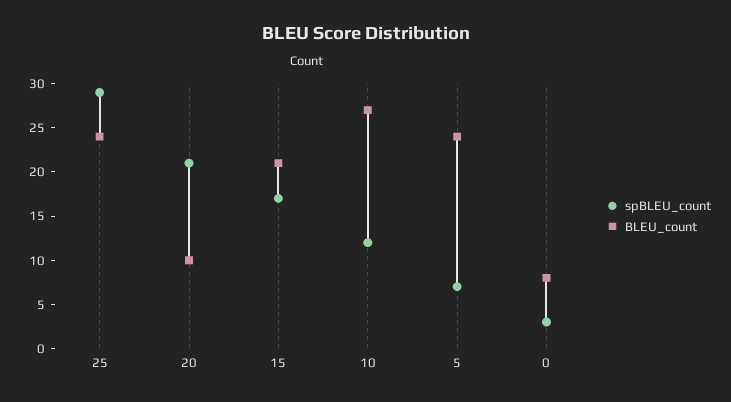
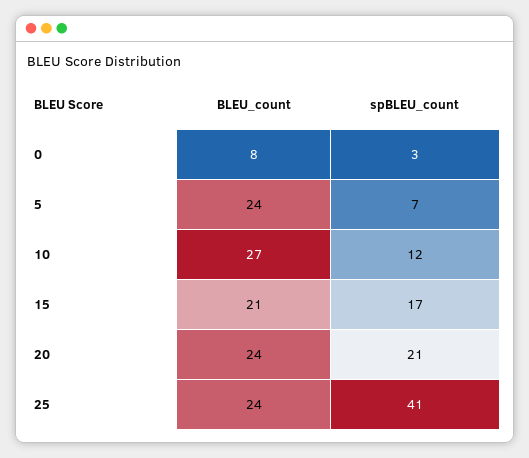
  {
    "spBLEU_count": {
-     "25": 29,
+     "25": 41,
      "20": 21,
      "15": 17,
      "10": 12,
      "5": 7,
      "0": 3
    },
    "BLEU_count": {
      "25": 24,
-     "20": 10,
+     "20": 24,
      "15": 21,
      "10": 27,
      "5": 24,
      "0": 8
    }
  }

